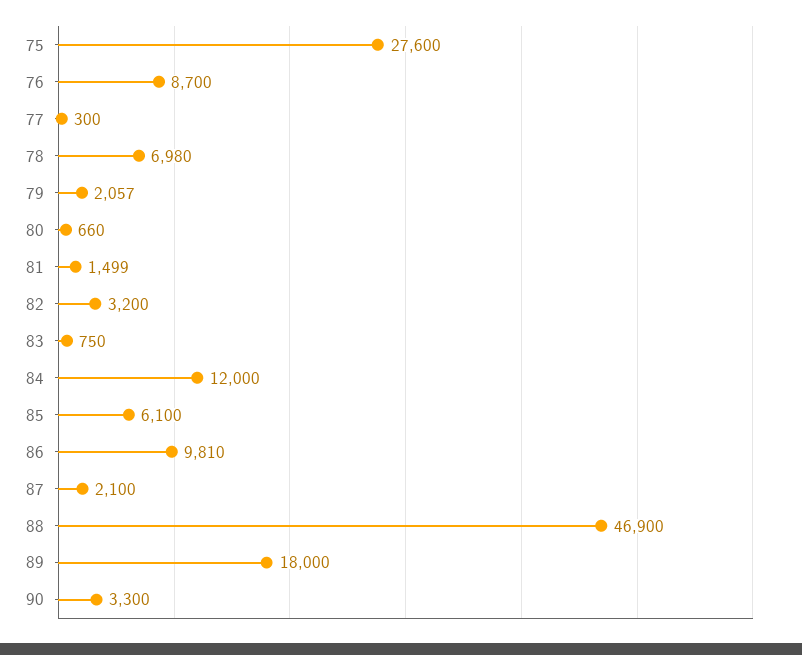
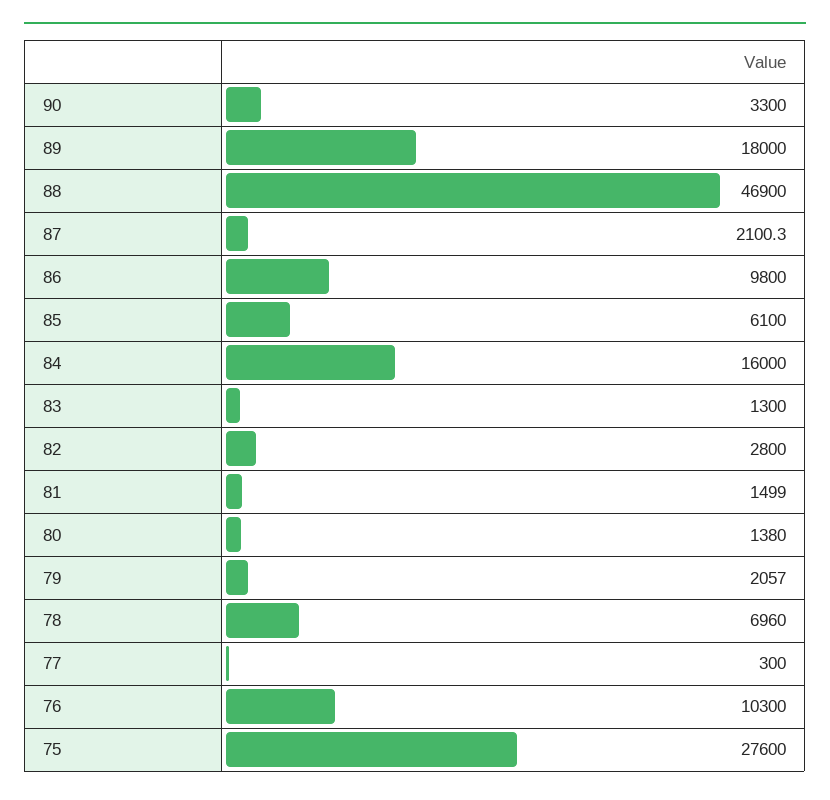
  {
    "75": 27600,
-   "76": 8700,
+   "76": 10300,
    "77": 300,
-   "78": 6980,
+   "78": 6960,
    "79": 2057,
-   "80": 660,
+   "80": 1380,
    "81": 1499,
-   "82": 3200,
+   "82": 2800,
-   "83": 750,
+   "83": 1300,
-   "84": 12000,
+   "84": 16000,
    "85": 6100,
-   "86": 9810,
+   "86": 9800,
-   "87": 2100,
+   "87": 2100.3,
    "88": 46900,
    "89": 18000,
    "90": 3300
  }

